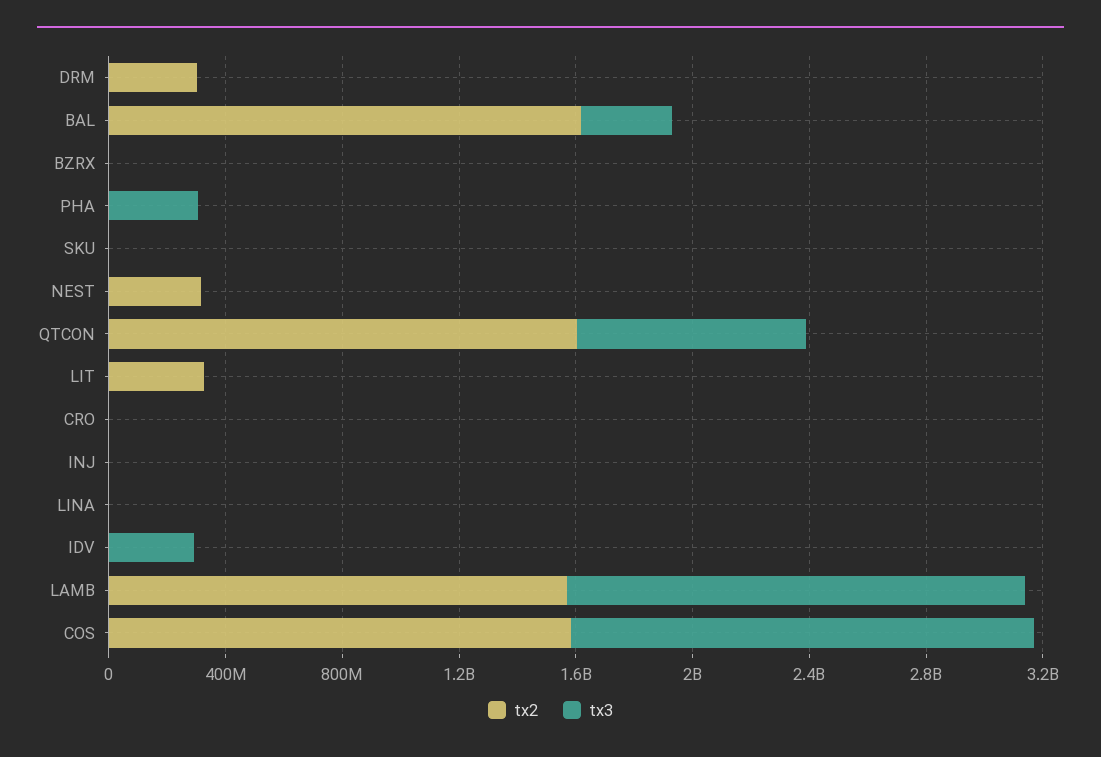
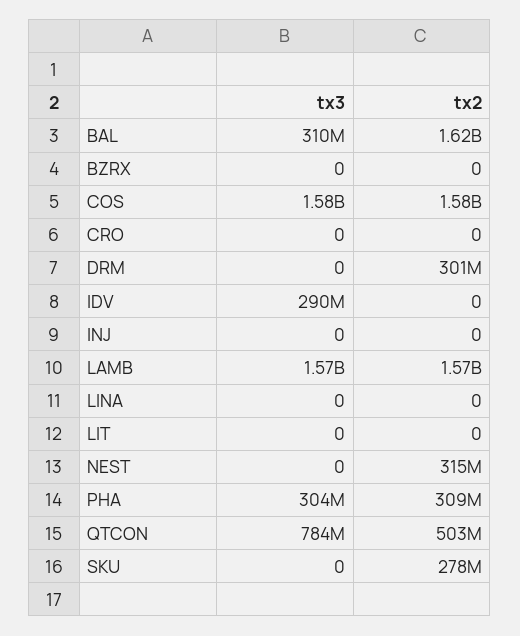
  {
    "tx2": {
      "DRM": 301000000,
      "BAL": 1620000000,
      "BZRX": 0,
-     "PHA": 0,
+     "PHA": 309000000,
-     "SKU": 0,
+     "SKU": 278000000,
      "NEST": 315000000,
-     "QTCON": 1600000000,
+     "QTCON": 503000000,
-     "LIT": 300000000,
+     "LIT": 0,
      "CRO": 0,
      "INJ": 0,
      "LINA": 0,
      "IDV": 0,
      "LAMB": 1570000000,
      "COS": 1580000000
    },
    "tx3": {
      "DRM": 0,
      "BAL": 310000000,
      "BZRX": 0,
      "PHA": 304000000,
      "SKU": 0,
      "NEST": 0,
      "QTCON": 784000000,
      "LIT": 0,
      "CRO": 0,
      "INJ": 0,
      "LINA": 0,
      "IDV": 290000000,
      "LAMB": 1570000000,
      "COS": 1580000000
    }
  }

